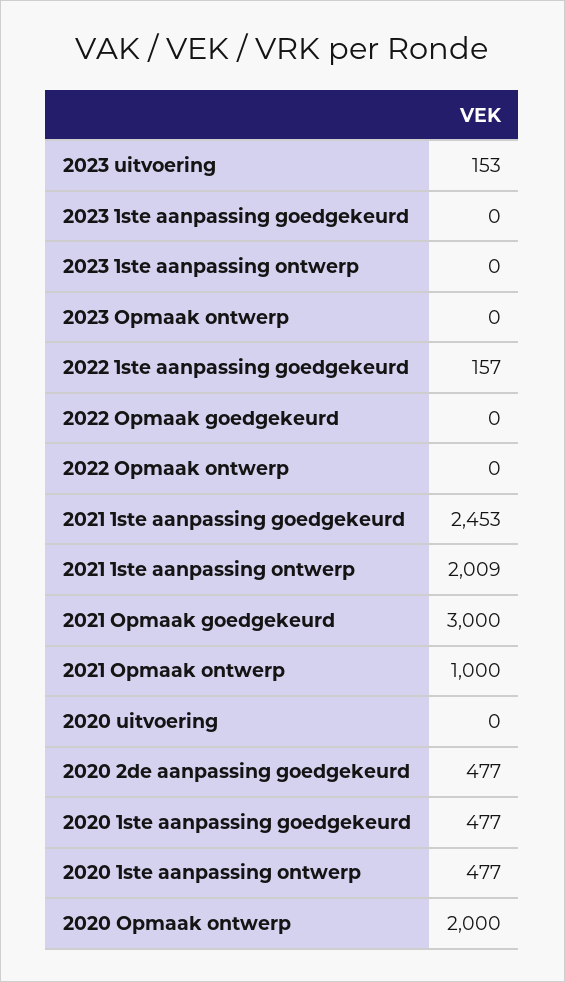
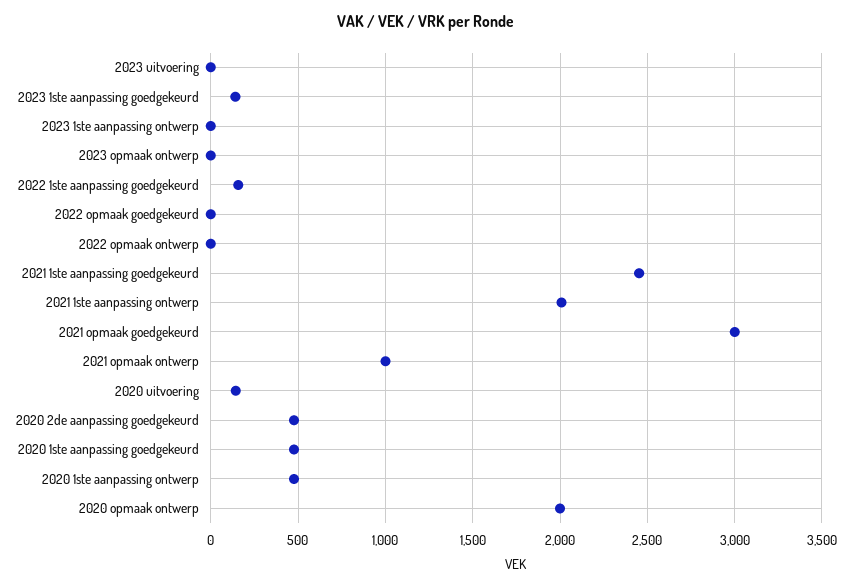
  {
-   "2023 uitvoering": 153,
+   "2023 uitvoering": 0,
-   "2023 1ste aanpassing goedgekeurd": 0,
+   "2023 1ste aanpassing goedgekeurd": 150,
    "2023 1ste aanpassing ontwerp": 0,
    "2023 Opmaak ontwerp": 0,
    "2022 1ste aanpassing goedgekeurd": 157,
    "2022 Opmaak goedgekeurd": 0,
    "2022 Opmaak ontwerp": 0,
    "2021 1ste aanpassing goedgekeurd": 2453,
    "2021 1ste aanpassing ontwerp": 2009,
    "2021 Opmaak goedgekeurd": 3000,
    "2021 Opmaak ontwerp": 1000,
-   "2020 uitvoering": 0,
+   "2020 uitvoering": 150,
    "2020 2de aanpassing goedgekeurd": 477,
    "2020 1ste aanpassing goedgekeurd": 477,
    "2020 1ste aanpassing ontwerp": 477,
    "2020 Opmaak ontwerp": 2000
  }

